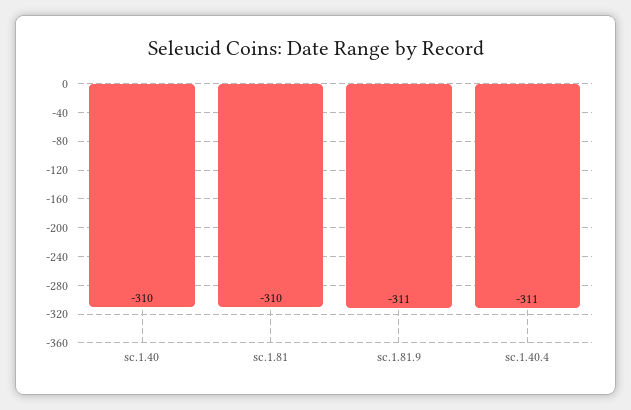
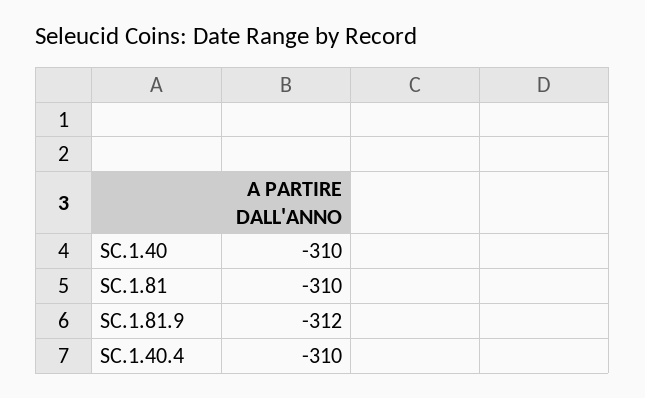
  {
    "sc.1.40": -310,
    "sc.1.81": -310,
-   "sc.1.81.9": -311,
+   "sc.1.81.9": -312,
-   "sc.1.40.4": -311
+   "sc.1.40.4": -310
  }

